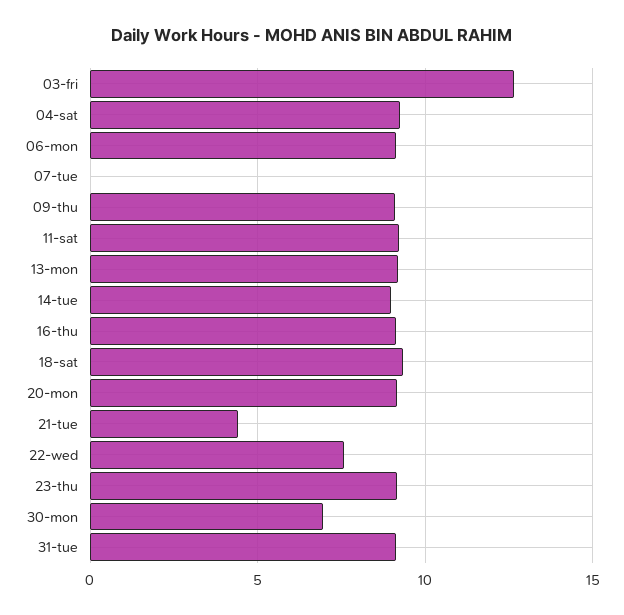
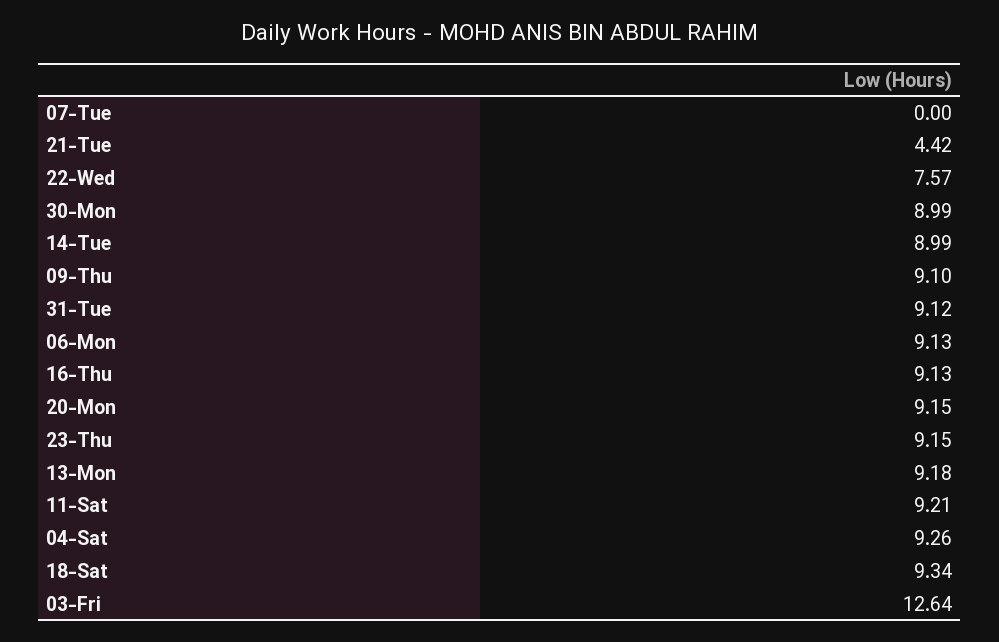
  {
    "03-fri": 12.64,
    "04-sat": 9.26,
    "06-mon": 9.13,
    "07-tue": 0,
    "09-thu": 9.1,
    "11-sat": 9.21,
    "13-mon": 9.18,
    "14-tue": 8.99,
    "16-thu": 9.13,
    "18-sat": 9.34,
    "20-mon": 9.15,
    "21-tue": 4.42,
    "22-wed": 7.57,
    "23-thu": 9.15,
-   "30-mon": 7,
+   "30-mon": 8.99,
    "31-tue": 9.12
  }

